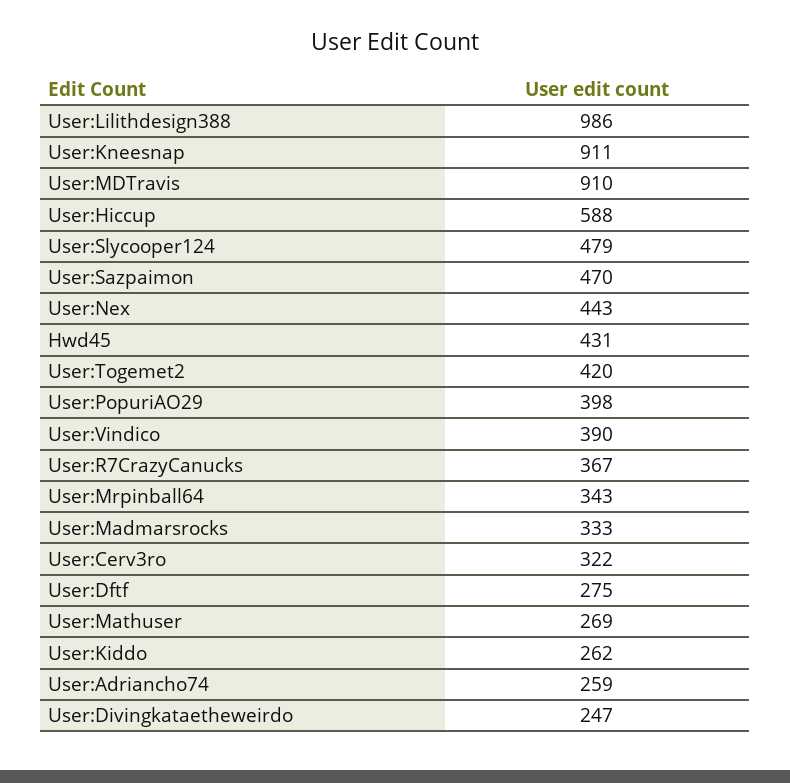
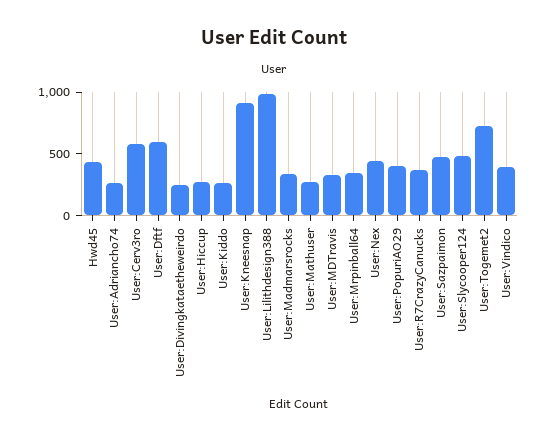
  {
    "User:Lilithdesign388": 986,
    "User:Kneesnap": 911,
-   "User:MDTravis": 910,
+   "User:MDTravis": 300,
-   "User:Hiccup": 588,
+   "User:Hiccup": 300,
    "User:Slycooper124": 479,
    "User:Sazpaimon": 470,
    "User:Nex": 443,
    "Hwd45": 431,
-   "User:Togemet2": 420,
+   "User:Togemet2": 700,
    "User:PopuriAO29": 398,
    "User:Vindico": 390,
    "User:R7CrazyCanucks": 367,
    "User:Mrpinball64": 343,
    "User:Madmarsrocks": 333,
-   "User:Cerv3ro": 322,
+   "User:Cerv3ro": 600,
-   "User:Dftf": 275,
+   "User:Dftf": 600,
    "User:Mathuser": 269,
    "User:Kiddo": 262,
    "User:Adriancho74": 259,
    "User:Divingkataetheweirdo": 247
  }

